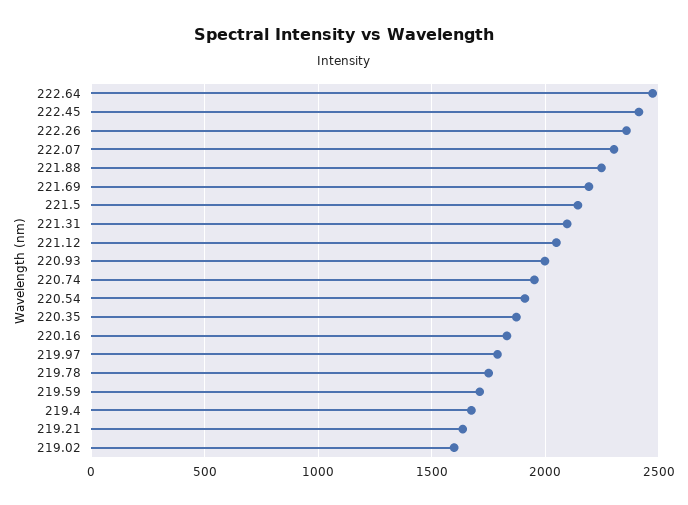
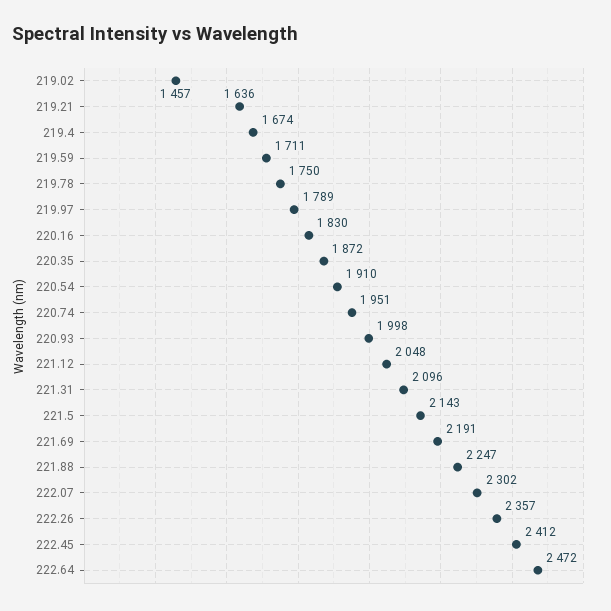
  {
    "222.64": 2472,
    "222.45": 2412,
    "222.26": 2357,
    "222.07": 2302,
    "221.88": 2247,
    "221.69": 2191,
    "221.5": 2143,
    "221.31": 2096,
    "221.12": 2048,
    "220.93": 1998,
    "220.74": 1951,
    "220.54": 1910,
    "220.35": 1872,
    "220.16": 1830,
    "219.97": 1789,
    "219.78": 1750,
    "219.59": 1711,
    "219.4": 1674,
    "219.21": 1636,
-   "219.02": 1600
+   "219.02": 1457
  }

